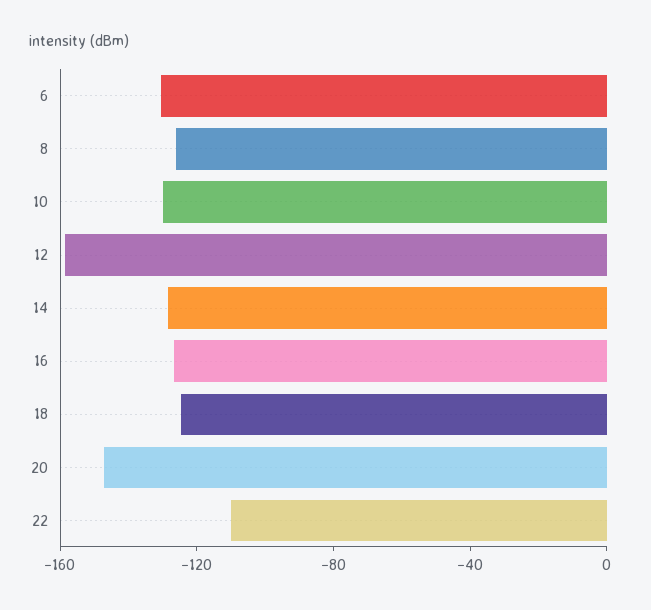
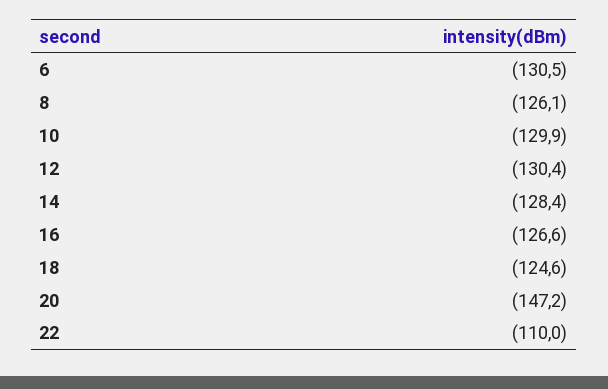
  {
    "6": -130.5,
    "8": -126.1,
    "10": -129.9,
-   "12": -160,
+   "12": -130.4,
    "14": -128.4,
    "16": -126.6,
    "18": -124.6,
    "20": -147.2,
    "22": -110
  }

